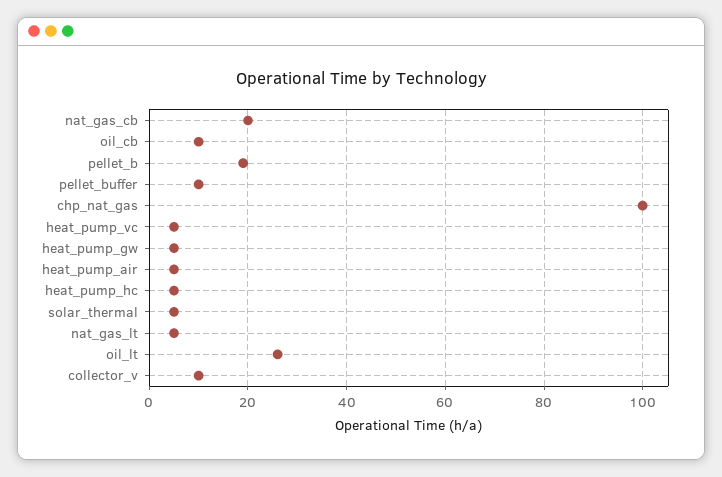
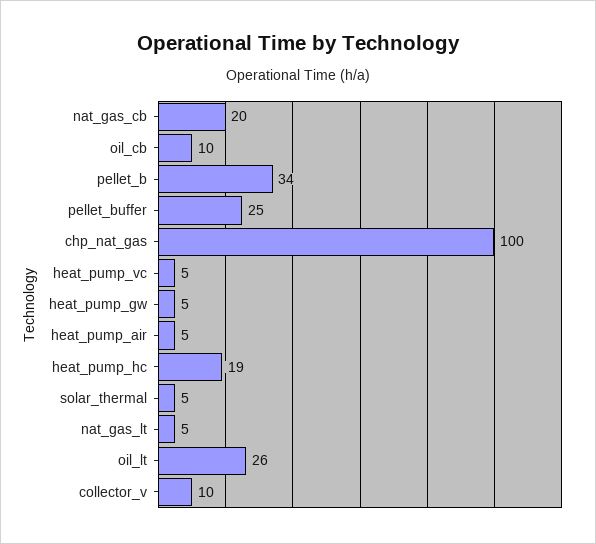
  {
    "nat_gas_cb": 20,
    "oil_cb": 10,
-   "pellet_b": 20,
+   "pellet_b": 34,
-   "pellet_buffer": 10,
+   "pellet_buffer": 25,
    "chp_nat_gas": 100,
    "heat_pump_vc": 5,
    "heat_pump_gw": 5,
    "heat_pump_air": 5,
-   "heat_pump_hc": 5,
+   "heat_pump_hc": 19,
    "solar_thermal": 5,
    "nat_gas_lt": 5,
    "oil_lt": 26,
    "collector_v": 10
  }

